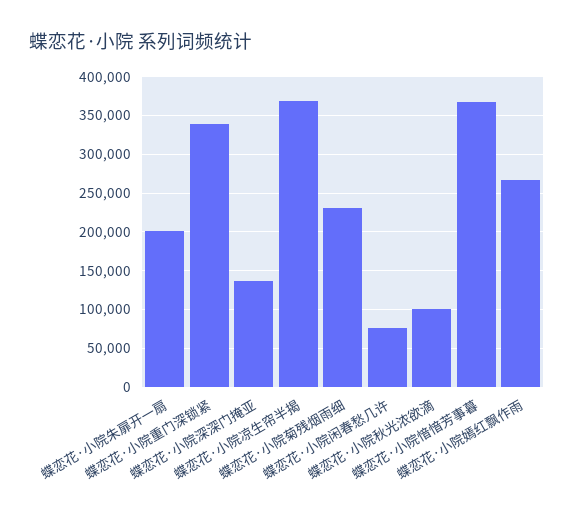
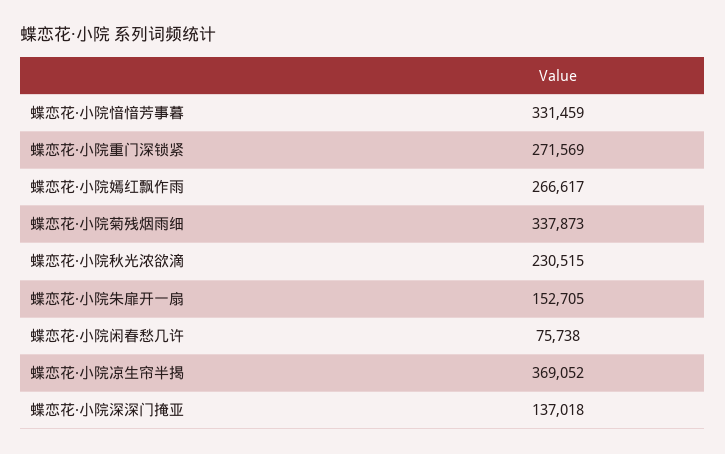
  {
-   "蝶恋花·小院朱扉开一扇": 200000,
+   "蝶恋花·小院朱扉开一扇": 152705,
-   "蝶恋花·小院重门深锁紧": 340000,
+   "蝶恋花·小院重门深锁紧": 271569,
    "蝶恋花·小院深深门掩亚": 137018,
    "蝶恋花·小院凉生帘半揭": 369052,
-   "蝶恋花·小院菊残烟雨细": 230000,
+   "蝶恋花·小院菊残烟雨细": 337873,
    "蝶恋花·小院闲春愁几许": 75738,
-   "蝶恋花·小院秋光浓欲滴": 100000,
+   "蝶恋花·小院秋光浓欲滴": 230515,
-   "蝶恋花·小院愔愔芳事暮": 370000,
+   "蝶恋花·小院愔愔芳事暮": 331459,
    "蝶恋花·小院嫣红飘作雨": 266617
  }

